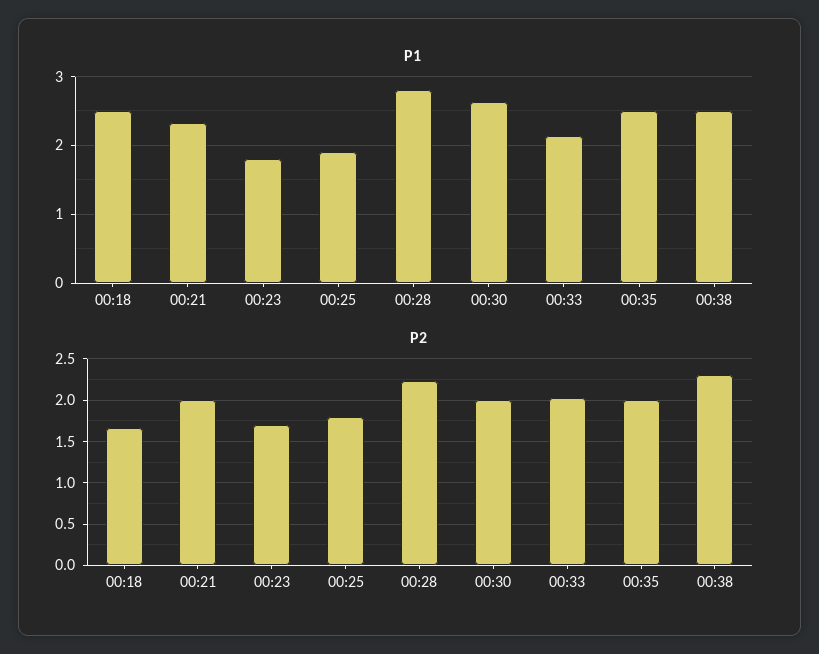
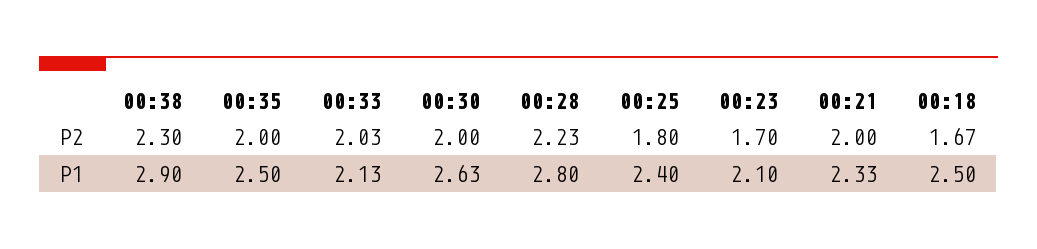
  {
    "P1": {
      "00:18": 2.5,
      "00:21": 2.33,
-     "00:23": 1.8,
+     "00:23": 2.1,
-     "00:25": 1.9,
+     "00:25": 2.4,
      "00:28": 2.8,
      "00:30": 2.63,
      "00:33": 2.13,
      "00:35": 2.5,
-     "00:38": 2.5
+     "00:38": 2.9
    },
    "P2": {
      "00:18": 1.67,
      "00:21": 2,
      "00:23": 1.7,
      "00:25": 1.8,
      "00:28": 2.23,
      "00:30": 2,
      "00:33": 2.03,
      "00:35": 2,
      "00:38": 2.3
    }
  }

